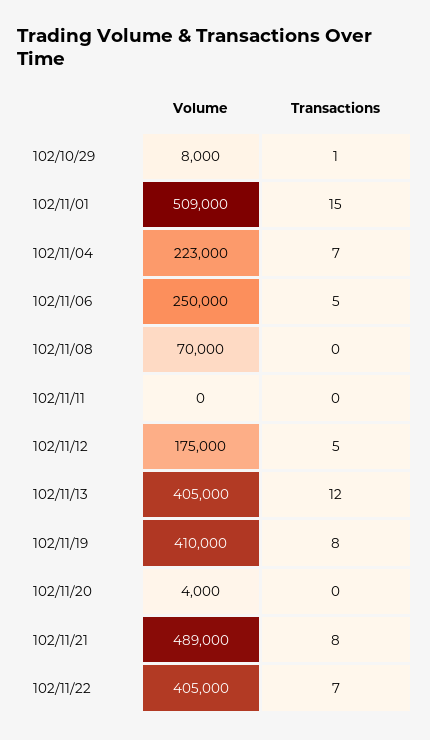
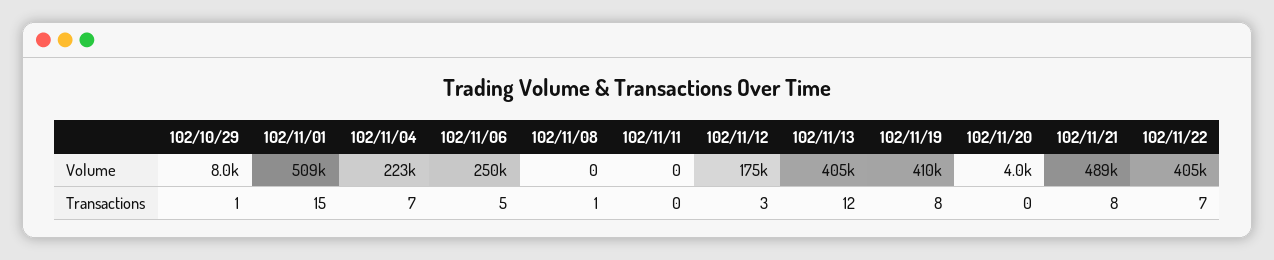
  {
    "Volume": {
      "102/10/29": 8000,
      "102/11/01": 509000,
      "102/11/04": 223000,
      "102/11/06": 250000,
-     "102/11/08": 70000,
+     "102/11/08": 0,
      "102/11/11": 0,
      "102/11/12": 175000,
      "102/11/13": 405000,
      "102/11/19": 410000,
      "102/11/20": 4000,
      "102/11/21": 489000,
      "102/11/22": 405000
    },
    "Transactions": {
      "102/10/29": 1,
      "102/11/01": 15,
      "102/11/04": 7,
      "102/11/06": 5,
-     "102/11/08": 0,
+     "102/11/08": 1,
      "102/11/11": 0,
-     "102/11/12": 5,
+     "102/11/12": 3,
      "102/11/13": 12,
      "102/11/19": 8,
      "102/11/20": 0,
      "102/11/21": 8,
      "102/11/22": 7
    }
  }

